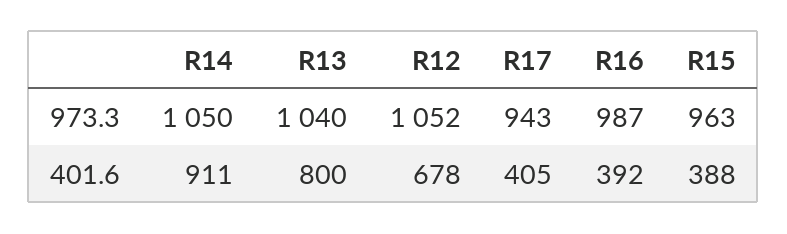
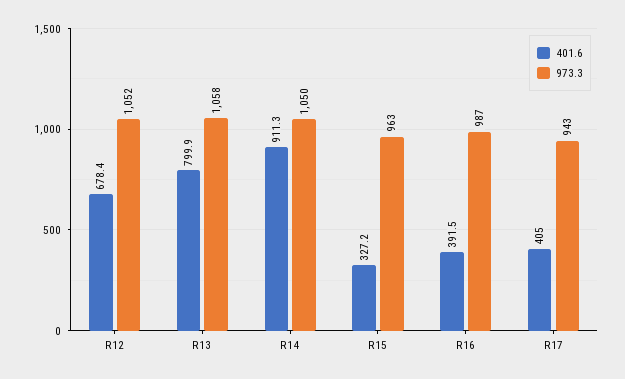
  {
    "973.3": {
      "R14": 1050,
-     "R13": 1040,
+     "R13": 1058,
      "R12": 1052,
      "R17": 943,
      "R16": 987,
      "R15": 963
    },
    "401.6": {
      "R14": 911.3,
      "R13": 799.9,
      "R12": 678.4,
      "R17": 405,
      "R16": 391.5,
-     "R15": 388
+     "R15": 327.2
    }
  }

